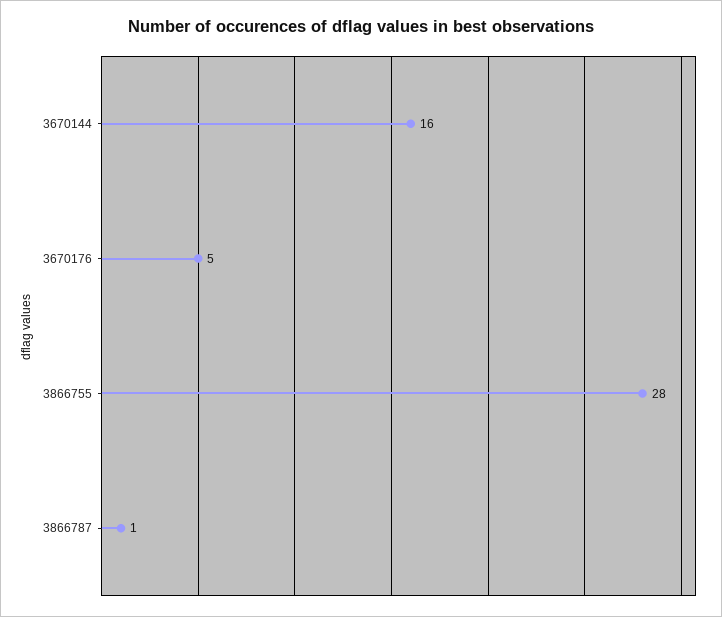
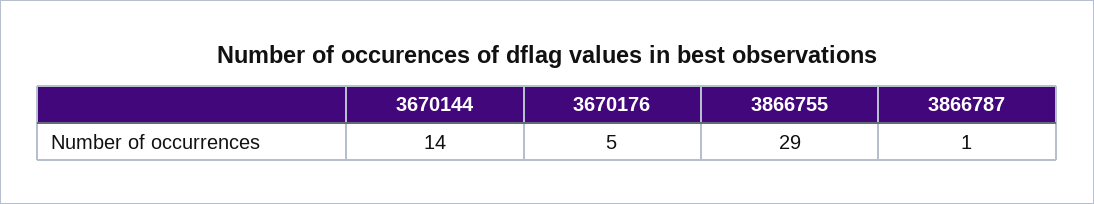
  {
-   "3670144": 16,
+   "3670144": 14,
    "3670176": 5,
-   "3866755": 28,
+   "3866755": 29,
    "3866787": 1
  }

